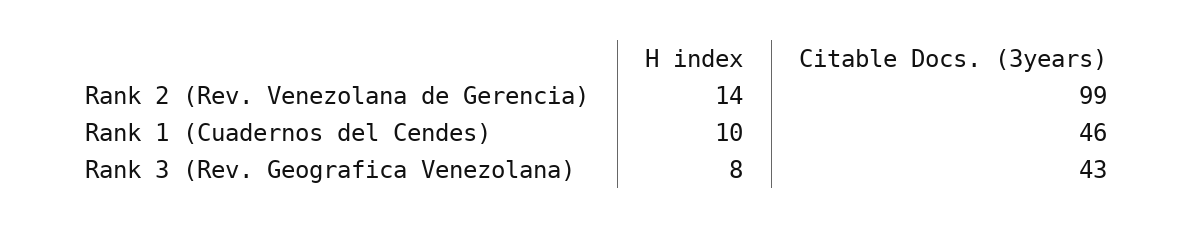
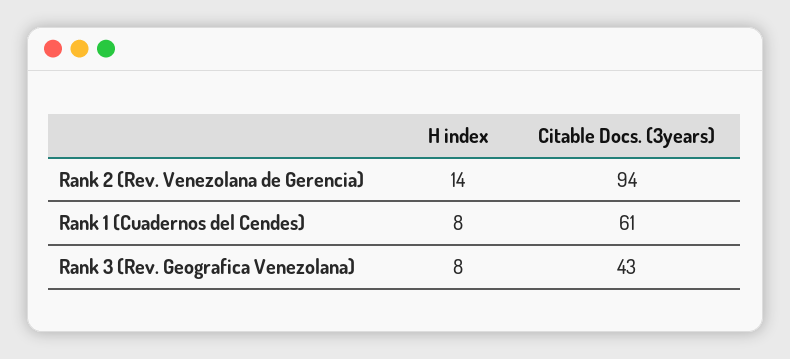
  {
    "H index": {
      "Rank 2 (Rev. Venezolana de Gerencia)": 14,
-     "Rank 1 (Cuadernos del Cendes)": 10,
+     "Rank 1 (Cuadernos del Cendes)": 8,
      "Rank 3 (Rev. Geografica Venezolana)": 8
    },
    "Citable Docs. (3years)": {
-     "Rank 2 (Rev. Venezolana de Gerencia)": 99,
+     "Rank 2 (Rev. Venezolana de Gerencia)": 94,
-     "Rank 1 (Cuadernos del Cendes)": 46,
+     "Rank 1 (Cuadernos del Cendes)": 61,
      "Rank 3 (Rev. Geografica Venezolana)": 43
    }
  }

